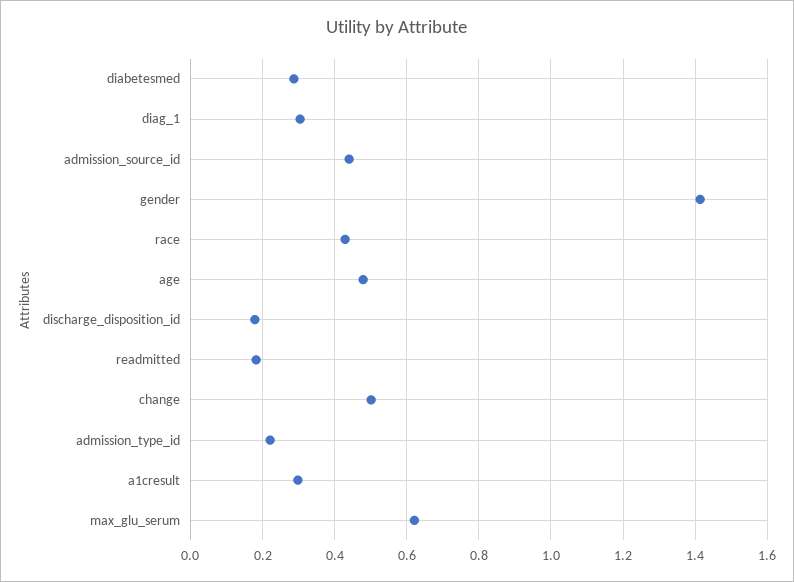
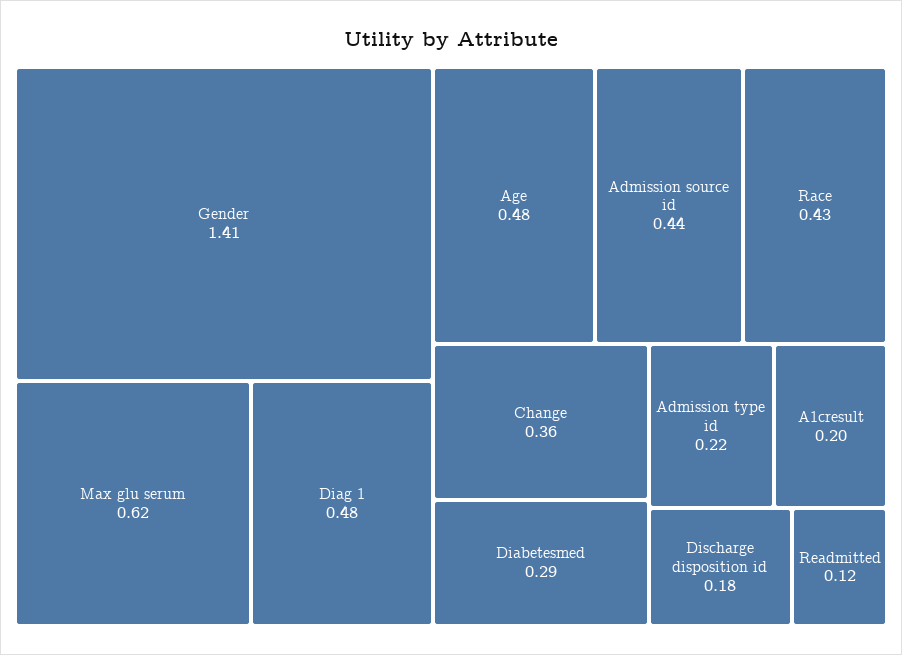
  {
    "diabetesmed": 0.29,
-   "diag_1": 0.3,
+   "diag_1": 0.48,
    "admission_source_id": 0.44,
    "gender": 1.41,
    "race": 0.43,
    "age": 0.48,
    "discharge_disposition_id": 0.18,
-   "readmitted": 0.18,
+   "readmitted": 0.12,
-   "change": 0.5,
+   "change": 0.36,
    "admission_type_id": 0.22,
-   "a1cresult": 0.3,
+   "a1cresult": 0.2,
    "max_glu_serum": 0.62
  }

